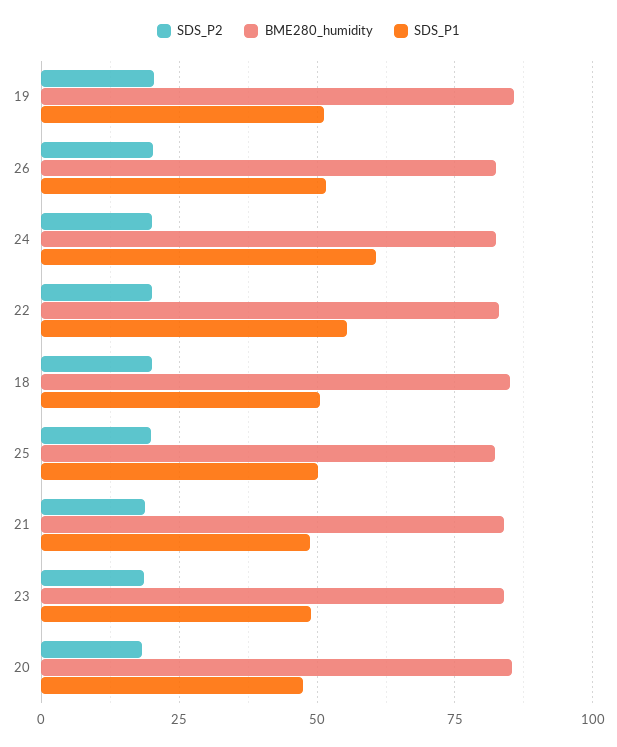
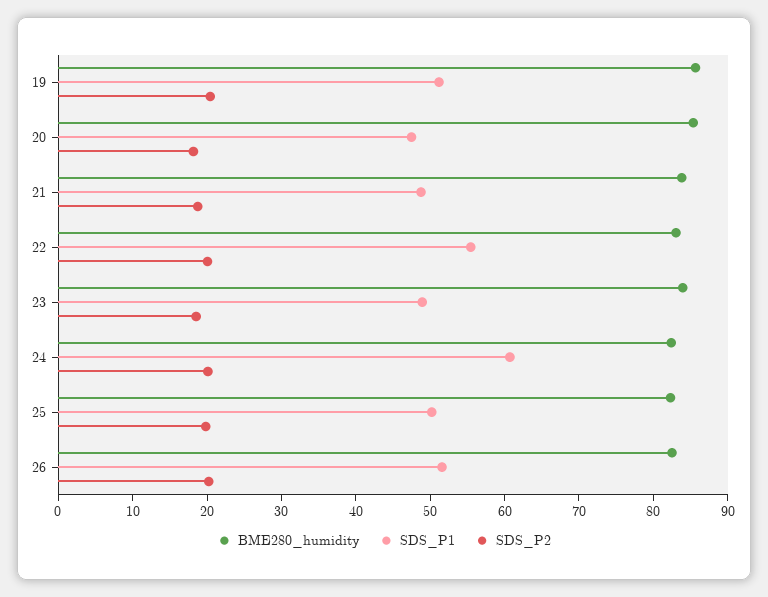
  {
    "SDS_P2": {
      "19": 20,
      "26": 20,
      "24": 20,
      "22": 20,
-     "18": 20,
      "25": 20,
      "21": 18,
      "23": 18,
      "20": 18
    },
    "BME280_humidity": {
      "19": 86,
      "26": 82,
      "24": 82,
      "22": 84,
-     "18": 85,
      "25": 82,
      "21": 84,
      "23": 84,
      "20": 86
    },
    "SDS_P1": {
      "19": 52,
      "26": 52,
      "24": 60,
      "22": 56,
-     "18": 50,
      "25": 50,
      "21": 48,
      "23": 48,
      "20": 48
    }
  }

